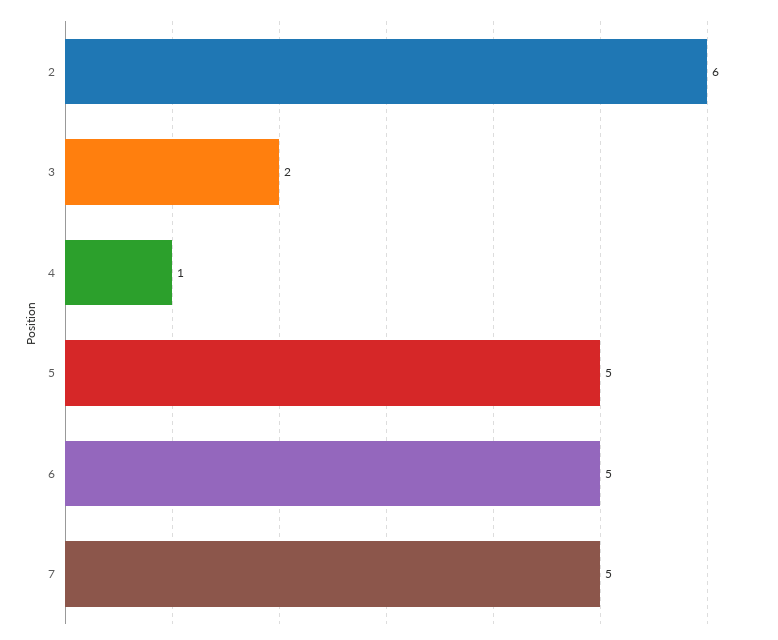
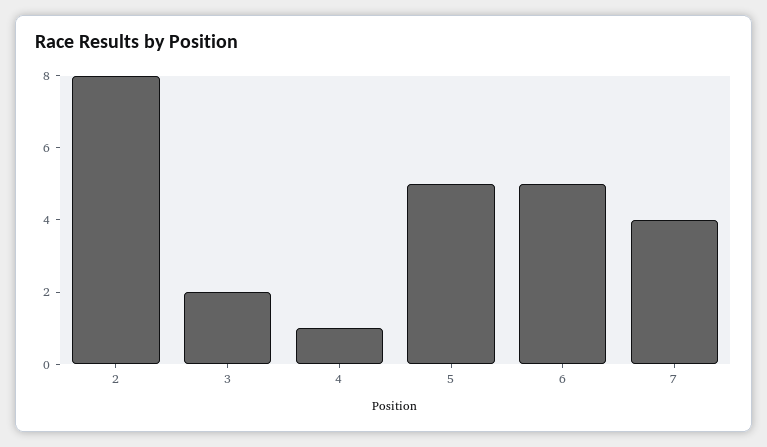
  {
-   "2": 6,
+   "2": 8,
    "3": 2,
    "4": 1,
    "5": 5,
    "6": 5,
-   "7": 5
+   "7": 4
  }

